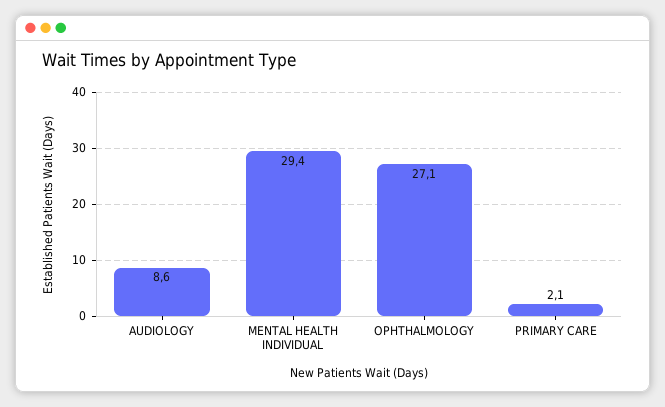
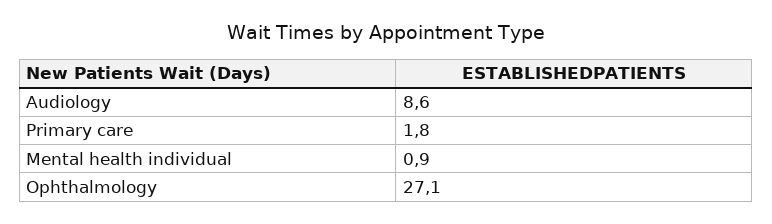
  {
    "AUDIOLOGY": 8.6,
-   "MENTAL HEALTH INDIVIDUAL": 29.4,
+   "MENTAL HEALTH INDIVIDUAL": 0.9,
    "OPHTHALMOLOGY": 27.1,
-   "PRIMARY CARE": 2.1
+   "PRIMARY CARE": 1.8
  }

